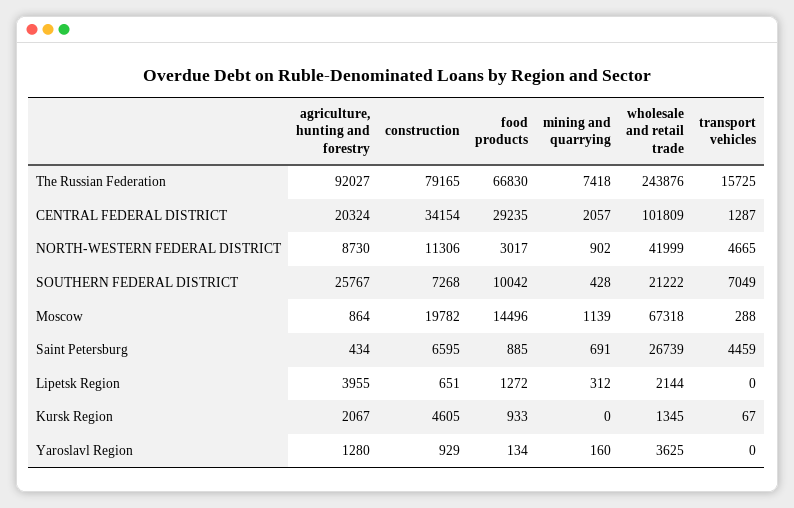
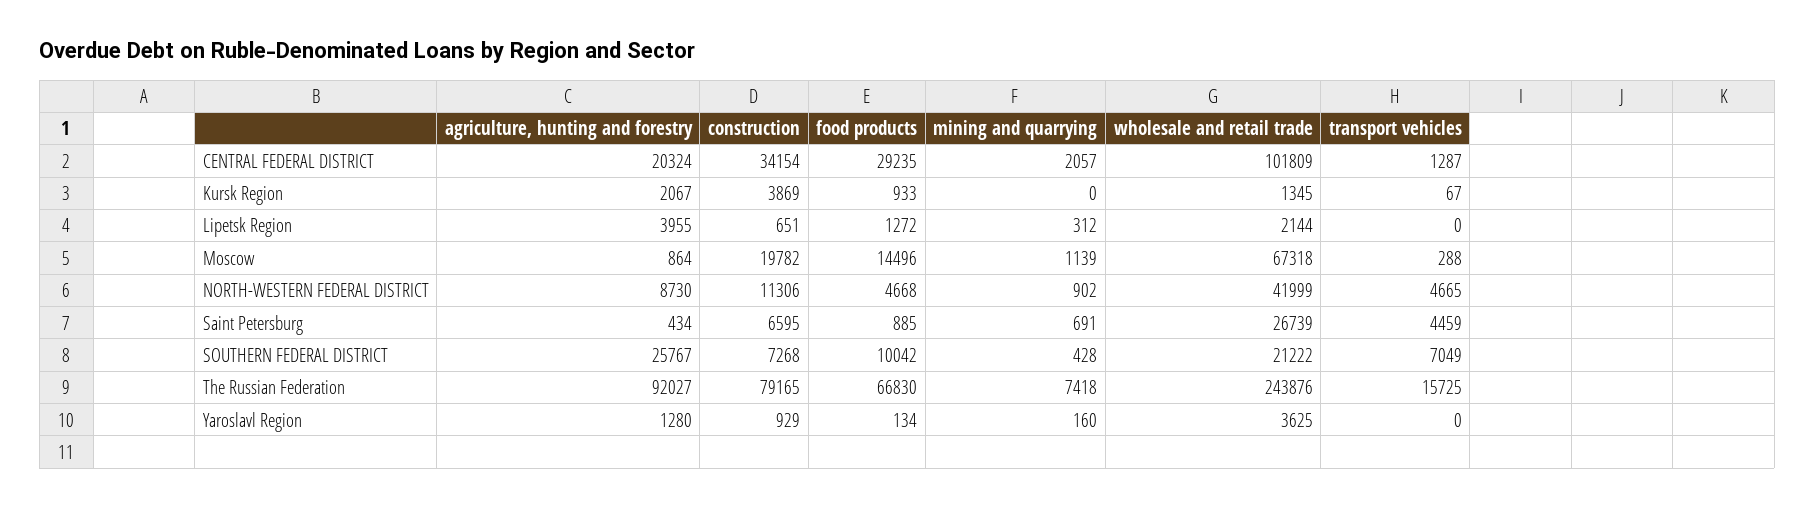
  {
    "agriculture, hunting and forestry": {
      "The Russian Federation": 92027,
      "CENTRAL FEDERAL DISTRICT": 20324,
      "NORTH-WESTERN FEDERAL DISTRICT": 8730,
      "SOUTHERN FEDERAL DISTRICT": 25767,
      "Moscow": 864,
      "Saint Petersburg": 434,
      "Lipetsk Region": 3955,
      "Kursk Region": 2067,
      "Yaroslavl Region": 1280
    },
    "construction": {
      "The Russian Federation": 79165,
      "CENTRAL FEDERAL DISTRICT": 34154,
      "NORTH-WESTERN FEDERAL DISTRICT": 11306,
      "SOUTHERN FEDERAL DISTRICT": 7268,
      "Moscow": 19782,
      "Saint Petersburg": 6595,
      "Lipetsk Region": 651,
-     "Kursk Region": 4605,
+     "Kursk Region": 3869,
      "Yaroslavl Region": 929
    },
    "food products": {
      "The Russian Federation": 66830,
      "CENTRAL FEDERAL DISTRICT": 29235,
-     "NORTH-WESTERN FEDERAL DISTRICT": 3017,
+     "NORTH-WESTERN FEDERAL DISTRICT": 4668,
      "SOUTHERN FEDERAL DISTRICT": 10042,
      "Moscow": 14496,
      "Saint Petersburg": 885,
      "Lipetsk Region": 1272,
      "Kursk Region": 933,
      "Yaroslavl Region": 134
    },
    "mining and quarrying": {
      "The Russian Federation": 7418,
      "CENTRAL FEDERAL DISTRICT": 2057,
      "NORTH-WESTERN FEDERAL DISTRICT": 902,
      "SOUTHERN FEDERAL DISTRICT": 428,
      "Moscow": 1139,
      "Saint Petersburg": 691,
      "Lipetsk Region": 312,
      "Kursk Region": 0,
      "Yaroslavl Region": 160
    },
    "wholesale and retail trade": {
      "The Russian Federation": 243876,
      "CENTRAL FEDERAL DISTRICT": 101809,
      "NORTH-WESTERN FEDERAL DISTRICT": 41999,
      "SOUTHERN FEDERAL DISTRICT": 21222,
      "Moscow": 67318,
      "Saint Petersburg": 26739,
      "Lipetsk Region": 2144,
      "Kursk Region": 1345,
      "Yaroslavl Region": 3625
    },
    "transport vehicles": {
      "The Russian Federation": 15725,
      "CENTRAL FEDERAL DISTRICT": 1287,
      "NORTH-WESTERN FEDERAL DISTRICT": 4665,
      "SOUTHERN FEDERAL DISTRICT": 7049,
      "Moscow": 288,
      "Saint Petersburg": 4459,
      "Lipetsk Region": 0,
      "Kursk Region": 67,
      "Yaroslavl Region": 0
    }
  }

